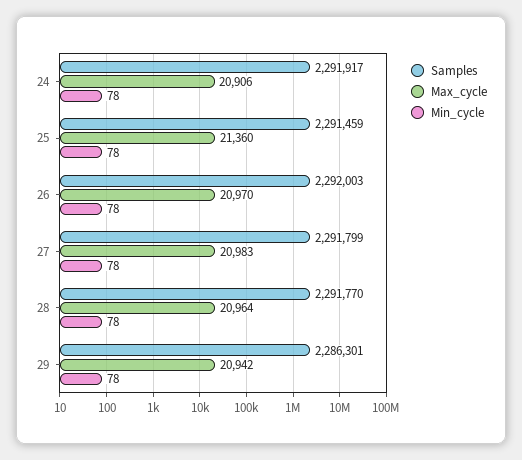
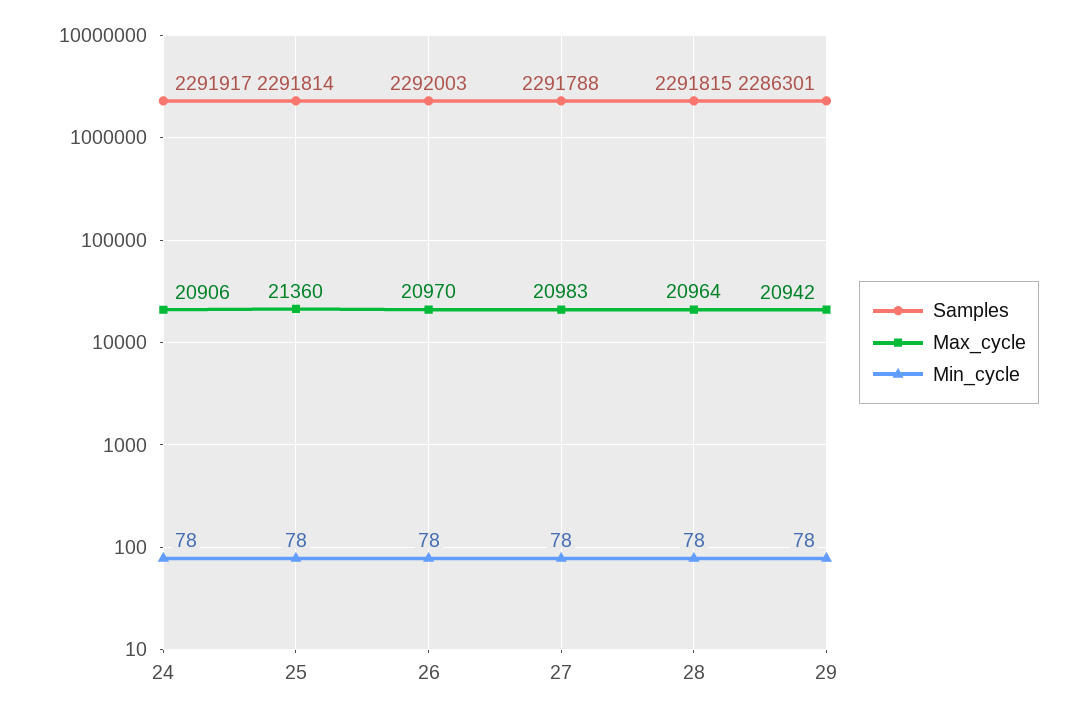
  {
    "Samples": {
      "24": 2291917,
-     "25": 2291459,
+     "25": 2291814,
      "26": 2292003,
-     "27": 2291799,
+     "27": 2291788,
-     "28": 2291770,
+     "28": 2291815,
      "29": 2286301
    },
    "Max_cycle": {
      "24": 20906,
      "25": 21360,
      "26": 20970,
      "27": 20983,
      "28": 20964,
      "29": 20942
    },
    "Min_cycle": {
      "24": 78,
      "25": 78,
      "26": 78,
      "27": 78,
      "28": 78,
      "29": 78
    }
  }

